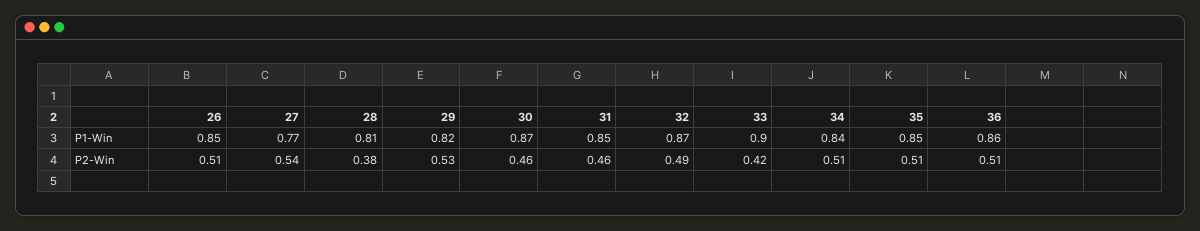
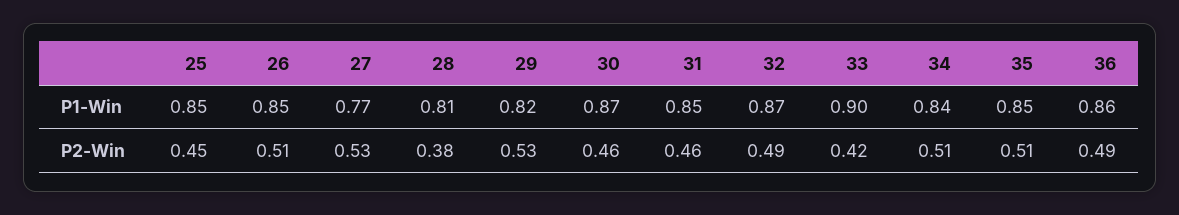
  {
    "26": {
      "P1-Win": 0.85,
      "P2-Win": 0.51
    },
    "27": {
      "P1-Win": 0.77,
-     "P2-Win": 0.54
+     "P2-Win": 0.53
    },
    "28": {
      "P1-Win": 0.81,
      "P2-Win": 0.38
    },
    "29": {
      "P1-Win": 0.82,
      "P2-Win": 0.53
    },
    "30": {
      "P1-Win": 0.87,
      "P2-Win": 0.46
    },
    "31": {
      "P1-Win": 0.85,
      "P2-Win": 0.46
    },
    "32": {
      "P1-Win": 0.87,
      "P2-Win": 0.49
    },
    "33": {
      "P1-Win": 0.9,
      "P2-Win": 0.42
    },
    "34": {
      "P1-Win": 0.84,
      "P2-Win": 0.51
    },
    "35": {
      "P1-Win": 0.85,
      "P2-Win": 0.51
    },
    "36": {
      "P1-Win": 0.86,
-     "P2-Win": 0.51
+     "P2-Win": 0.49
-   }
+   },
+   "25": {
+     "P1-Win": 0.85,
+     "P2-Win": 0.45
+   }
  }

